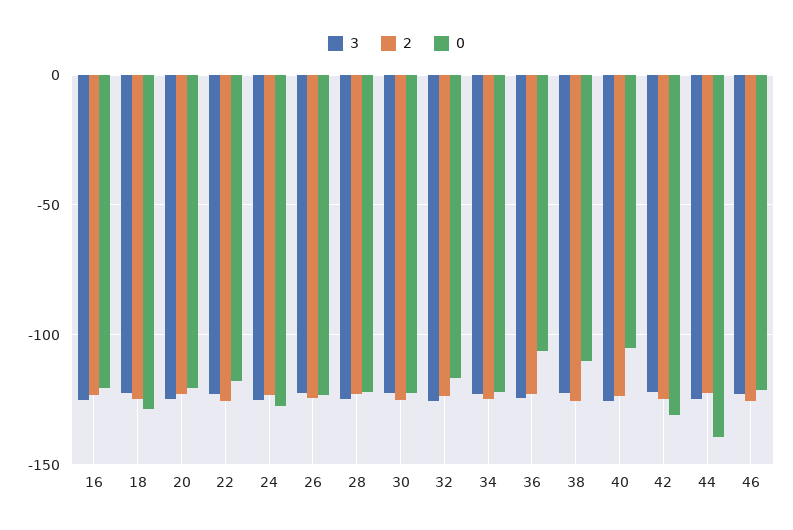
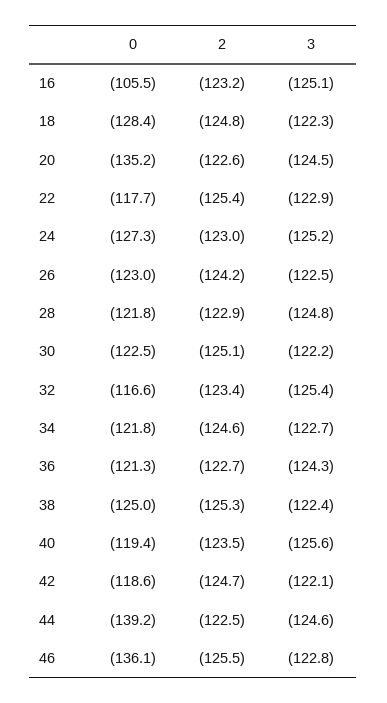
  {
    "3": {
      "16": -125.1,
      "18": -122.3,
      "20": -124.5,
      "22": -122.9,
      "24": -125.2,
      "26": -122.5,
      "28": -124.8,
      "30": -122.2,
      "32": -125.4,
      "34": -122.7,
      "36": -124.3,
      "38": -122.4,
      "40": -125.6,
      "42": -122.1,
      "44": -124.6,
      "46": -122.8
    },
    "2": {
      "16": -123.2,
      "18": -124.8,
      "20": -122.6,
      "22": -125.4,
      "24": -123,
      "26": -124.2,
      "28": -122.9,
      "30": -125.1,
      "32": -123.4,
      "34": -124.6,
      "36": -122.7,
      "38": -125.3,
      "40": -123.5,
      "42": -124.7,
      "44": -122.5,
      "46": -125.5
    },
    "0": {
-     "16": -120,
+     "16": -105.5,
      "18": -128.4,
-     "20": -120,
+     "20": -135.2,
      "22": -117.7,
      "24": -127.3,
      "26": -123,
      "28": -121.8,
      "30": -122.5,
      "32": -116.6,
      "34": -121.8,
-     "36": -105,
+     "36": -121.3,
-     "38": -110,
+     "38": -125,
-     "40": -105,
+     "40": -119.4,
-     "42": -130,
+     "42": -118.6,
      "44": -139.2,
-     "46": -120
+     "46": -136.1
    }
  }

